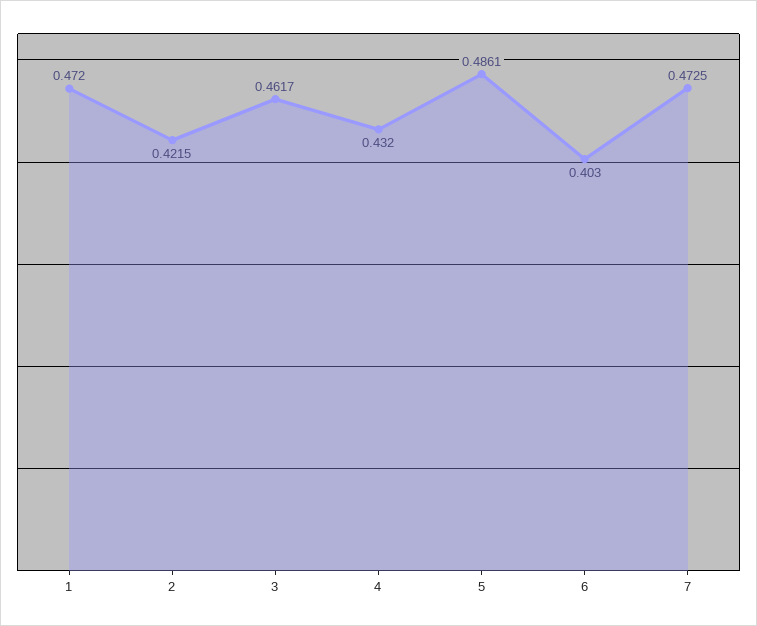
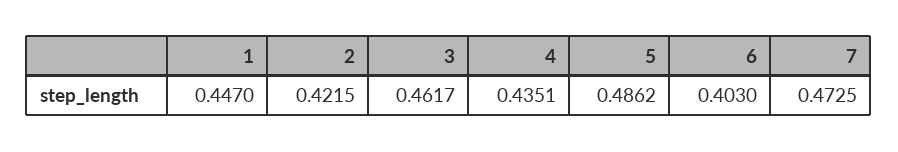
  {
-   "1": 0.472,
+   "1": 0.447,
    "2": 0.4215,
    "3": 0.4617,
-   "4": 0.432,
+   "4": 0.4351,
-   "5": 0.4861,
+   "5": 0.4862,
    "6": 0.403,
    "7": 0.4725
  }

